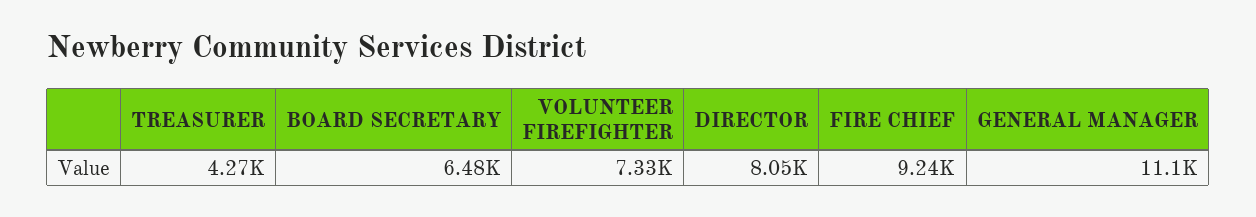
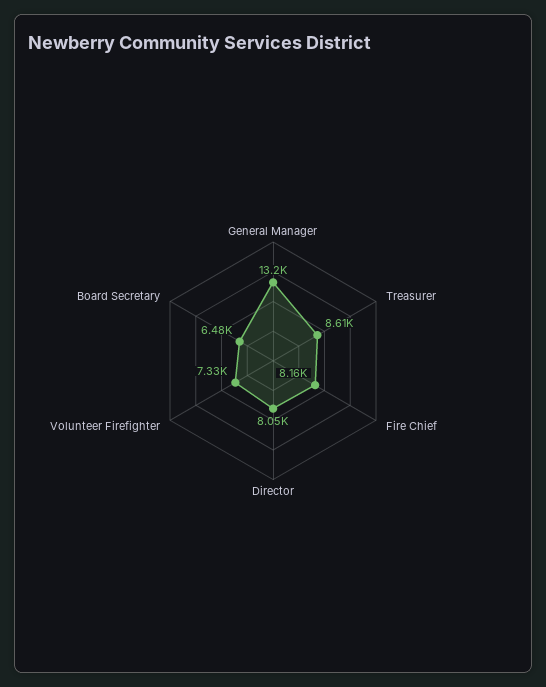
  {
-   "TREASURER": 4270,
+   "TREASURER": 8610,
    "BOARD SECRETARY": 6480,
    "VOLUNTEER FIREFIGHTER": 7330,
    "DIRECTOR": 8050,
-   "FIRE CHIEF": 9240,
+   "FIRE CHIEF": 8160,
-   "GENERAL MANAGER": 11100
+   "GENERAL MANAGER": 13200
  }

